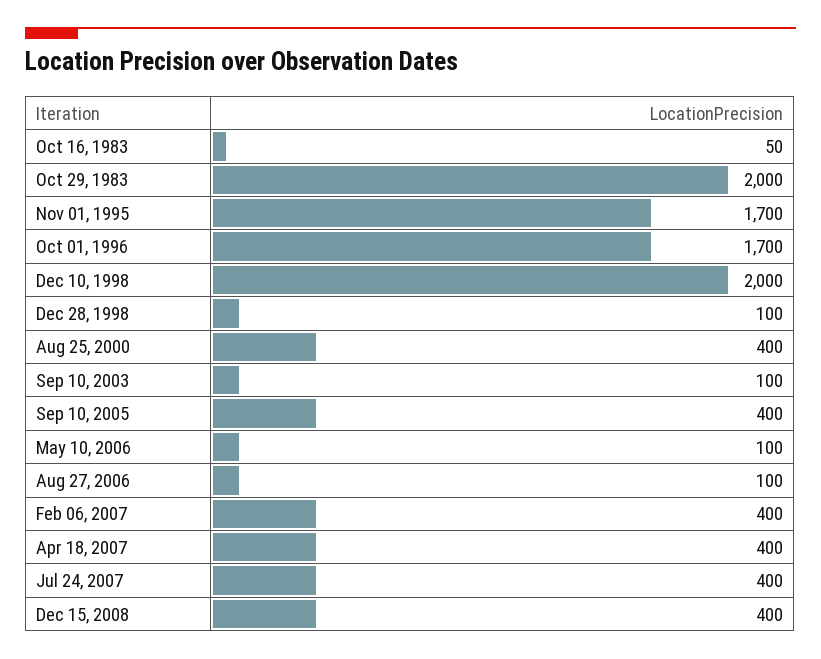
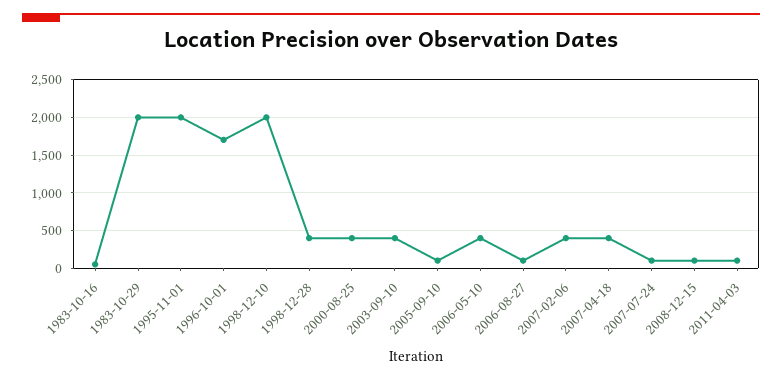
  {
    "Oct 16, 1983": 50,
    "Oct 29, 1983": 2000,
-   "Nov 01, 1995": 1700,
+   "Nov 01, 1995": 2000,
    "Oct 01, 1996": 1700,
    "Dec 10, 1998": 2000,
-   "Dec 28, 1998": 100,
+   "Dec 28, 1998": 400,
    "Aug 25, 2000": 400,
-   "Sep 10, 2003": 100,
+   "Sep 10, 2003": 400,
-   "Sep 10, 2005": 400,
+   "Sep 10, 2005": 100,
-   "May 10, 2006": 100,
+   "May 10, 2006": 400,
    "Aug 27, 2006": 100,
    "Feb 06, 2007": 400,
    "Apr 18, 2007": 400,
-   "Jul 24, 2007": 400,
+   "Jul 24, 2007": 100,
-   "Dec 15, 2008": 400
+   "Dec 15, 2008": 100,
+   "2011-04-03": 100
  }

